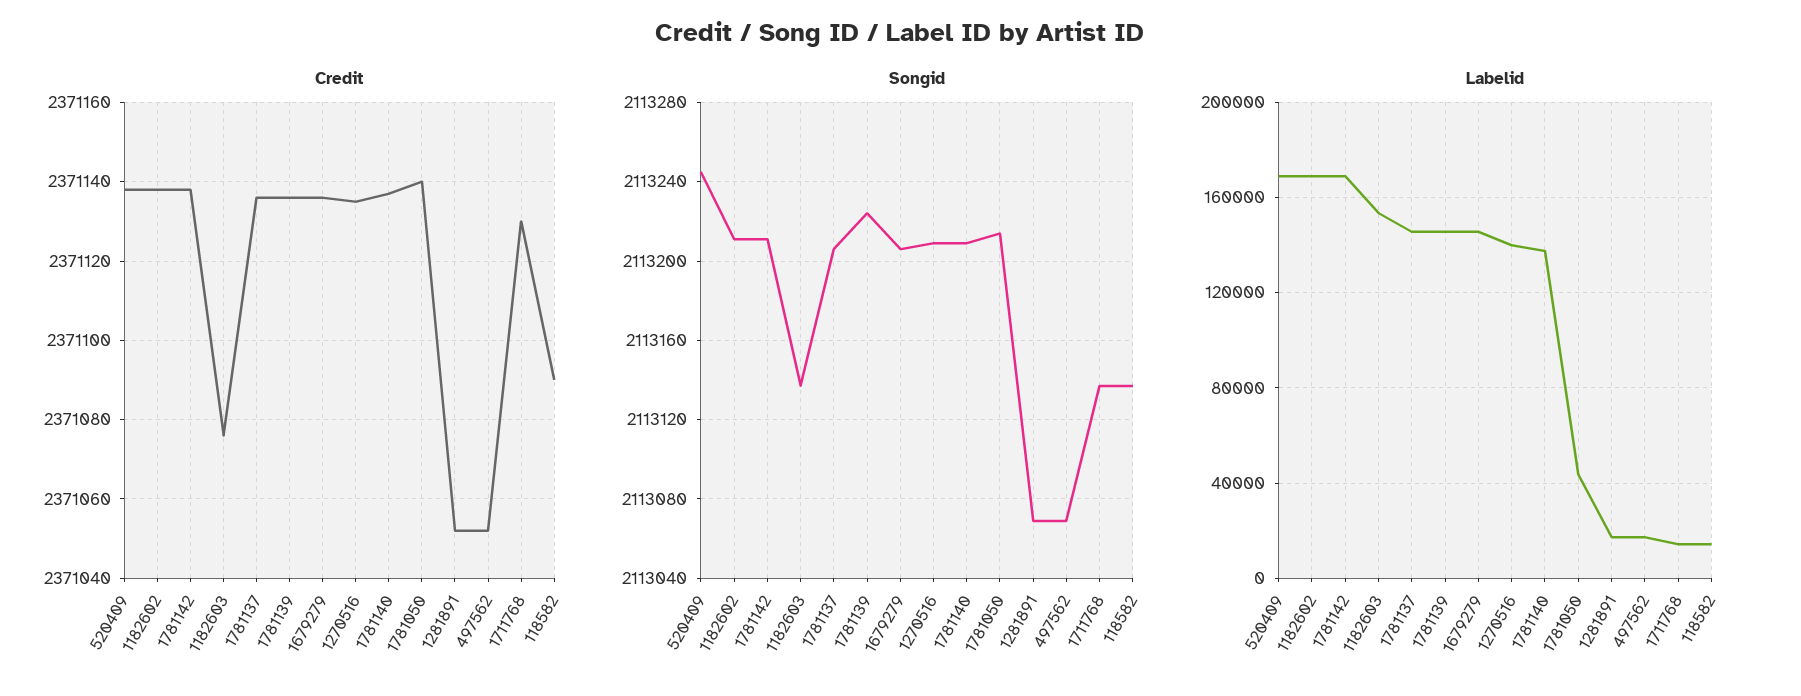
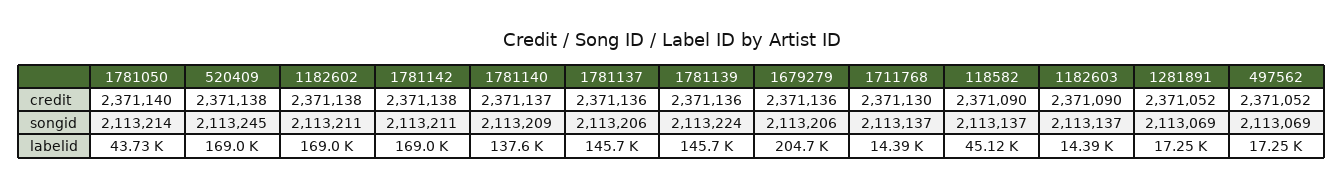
  {
    "Credit": {
      "520409": 2371138,
      "1182602": 2371138,
      "1781142": 2371138,
-     "1182603": 2371075,
+     "1182603": 2371090,
      "1781137": 2371136,
      "1781139": 2371136,
      "1679279": 2371136,
-     "1270516": 2371135,
      "1781140": 2371137,
      "1781050": 2371140,
      "1281891": 2371052,
      "497562": 2371052,
      "1711768": 2371130,
      "118582": 2371090
    },
    "Songid": {
      "520409": 2113245,
      "1182602": 2113211,
      "1781142": 2113211,
      "1182603": 2113137,
      "1781137": 2113206,
      "1781139": 2113224,
      "1679279": 2113206,
-     "1270516": 2113210,
      "1781140": 2113209,
      "1781050": 2113214,
      "1281891": 2113069,
      "497562": 2113069,
      "1711768": 2113137,
      "118582": 2113137
    },
    "Labelid": {
      "520409": 169000,
      "1182602": 169000,
      "1781142": 169000,
-     "1182603": 155000,
+     "1182603": 14390,
      "1781137": 145700,
      "1781139": 145700,
-     "1679279": 145000,
+     "1679279": 204700,
-     "1270516": 140000,
      "1781140": 137600,
      "1781050": 43730,
      "1281891": 17250,
      "497562": 17250,
      "1711768": 14390,
-     "118582": 15000
+     "118582": 45120
    }
  }

